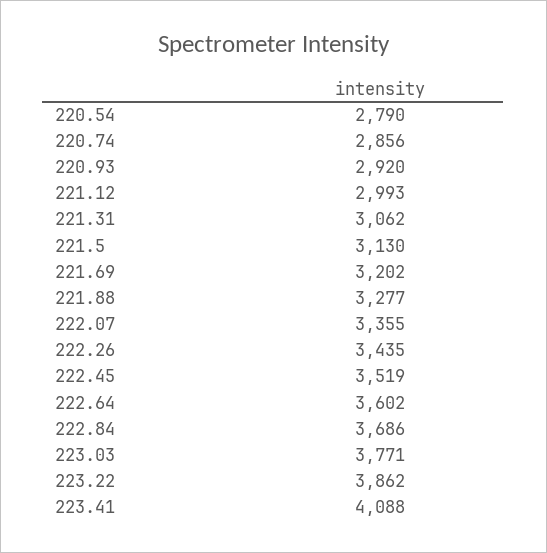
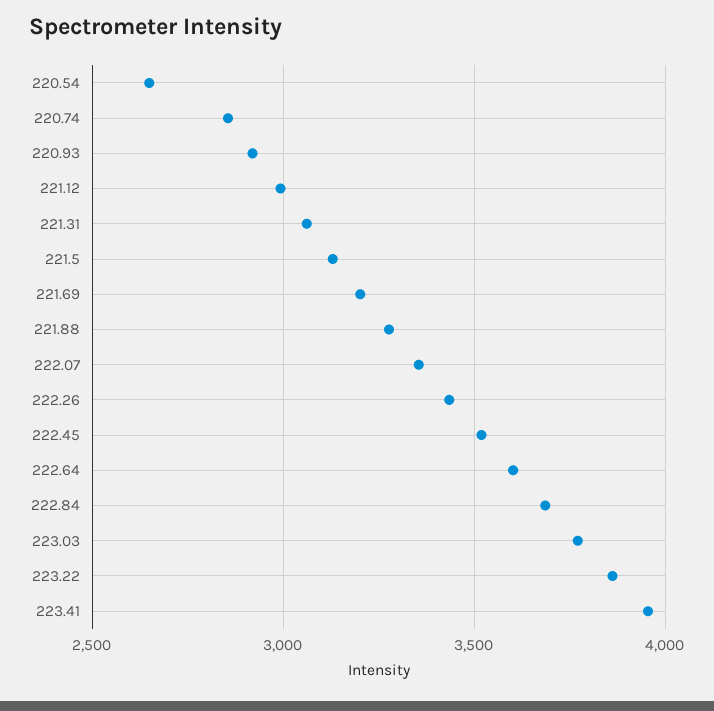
  {
-   "220.54": 2790,
+   "220.54": 2650,
    "220.74": 2856,
    "220.93": 2920,
    "221.12": 2993,
    "221.31": 3062,
    "221.5": 3130,
    "221.69": 3202,
    "221.88": 3277,
    "222.07": 3355,
    "222.26": 3435,
    "222.45": 3519,
    "222.64": 3602,
    "222.84": 3686,
    "223.03": 3771,
    "223.22": 3862,
-   "223.41": 4088
+   "223.41": 3950
  }

